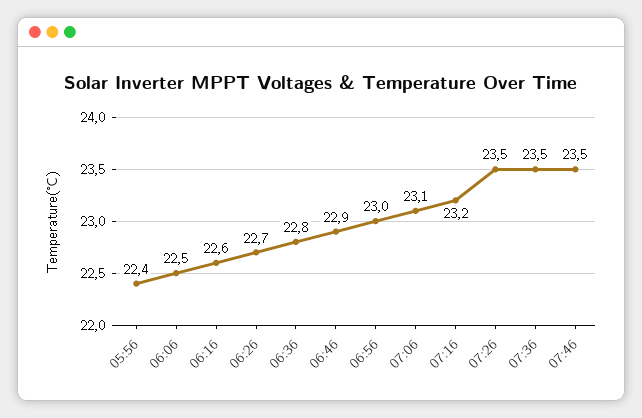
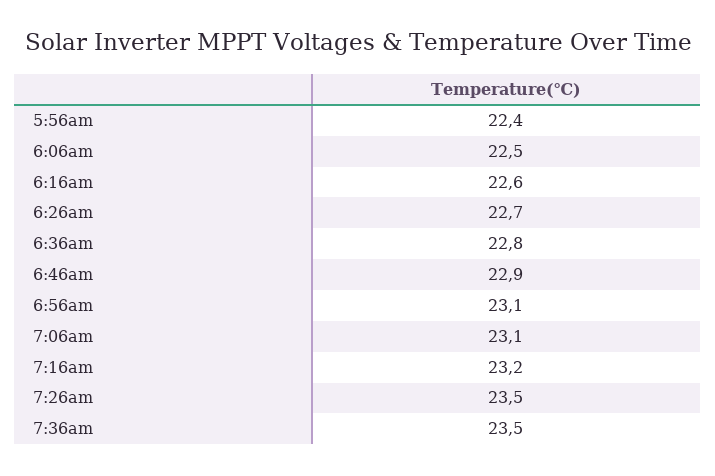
  {
    "05:56": 22.4,
    "06:06": 22.5,
    "06:16": 22.6,
    "06:26": 22.7,
    "06:36": 22.8,
    "06:46": 22.9,
-   "06:56": 23,
+   "06:56": 23.1,
    "07:06": 23.1,
    "07:16": 23.2,
    "07:26": 23.5,
-   "07:36": 23.5,
+   "07:36": 23.5
-   "07:46": 23.5
  }

